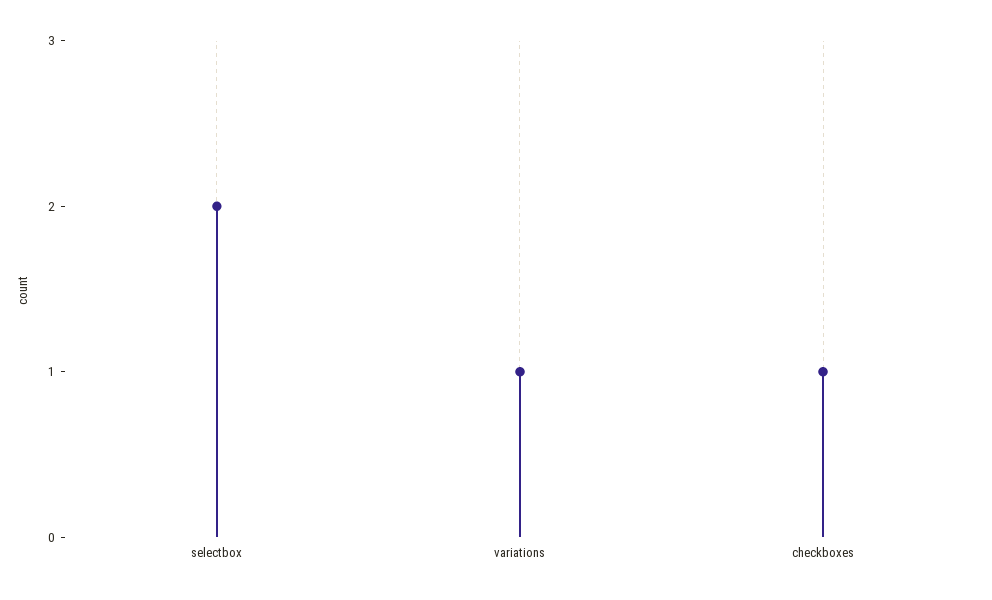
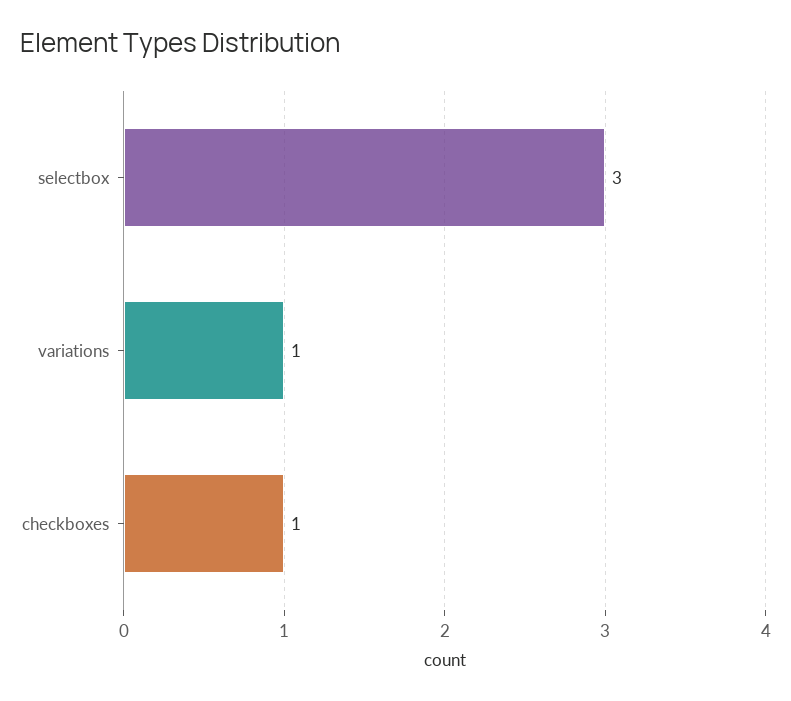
  {
-   "selectbox": 2,
+   "selectbox": 3,
    "variations": 1,
    "checkboxes": 1
  }

